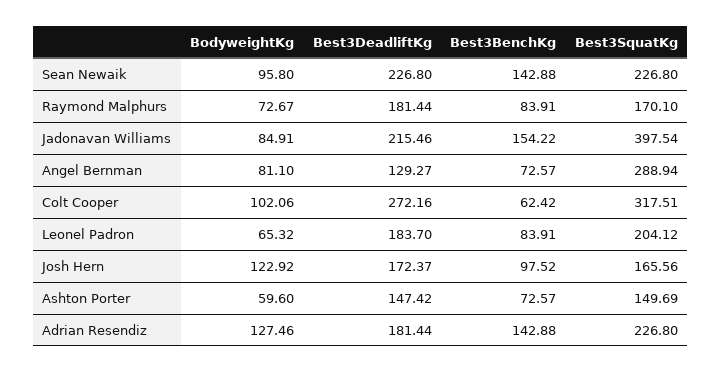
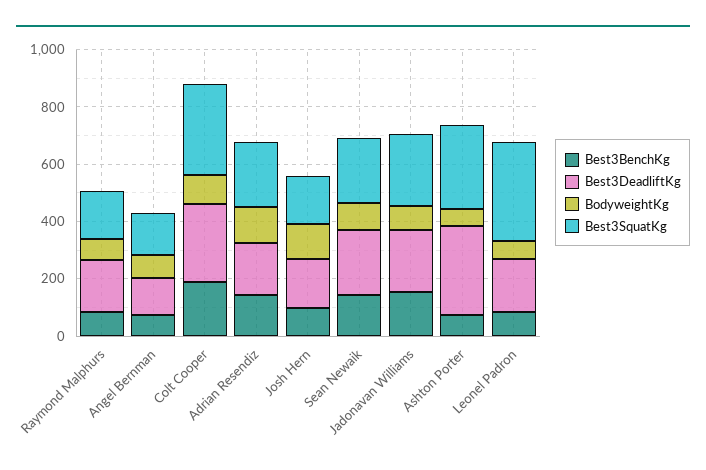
  {
    "BodyweightKg": {
      "Sean Newaik": 95.8,
      "Raymond Malphurs": 72.67,
      "Jadonavan Williams": 84.91,
      "Angel Bernman": 81.1,
      "Colt Cooper": 102.06,
      "Leonel Padron": 65.32,
      "Josh Hern": 122.92,
      "Ashton Porter": 59.6,
      "Adrian Resendiz": 127.46
    },
    "Best3DeadliftKg": {
      "Sean Newaik": 226.8,
      "Raymond Malphurs": 181.44,
      "Jadonavan Williams": 215.46,
      "Angel Bernman": 129.27,
      "Colt Cooper": 272.16,
      "Leonel Padron": 183.7,
      "Josh Hern": 172.37,
-     "Ashton Porter": 147.42,
+     "Ashton Porter": 300,
      "Adrian Resendiz": 181.44
    },
    "Best3BenchKg": {
      "Sean Newaik": 142.88,
      "Raymond Malphurs": 83.91,
      "Jadonavan Williams": 154.22,
      "Angel Bernman": 72.57,
-     "Colt Cooper": 62.42,
+     "Colt Cooper": 200,
      "Leonel Padron": 83.91,
      "Josh Hern": 97.52,
      "Ashton Porter": 72.57,
      "Adrian Resendiz": 142.88
    },
    "Best3SquatKg": {
      "Sean Newaik": 226.8,
      "Raymond Malphurs": 170.1,
-     "Jadonavan Williams": 397.54,
+     "Jadonavan Williams": 250,
-     "Angel Bernman": 288.94,
+     "Angel Bernman": 150,
      "Colt Cooper": 317.51,
-     "Leonel Padron": 204.12,
+     "Leonel Padron": 350,
      "Josh Hern": 165.56,
-     "Ashton Porter": 149.69,
+     "Ashton Porter": 300,
      "Adrian Resendiz": 226.8
    }
  }

